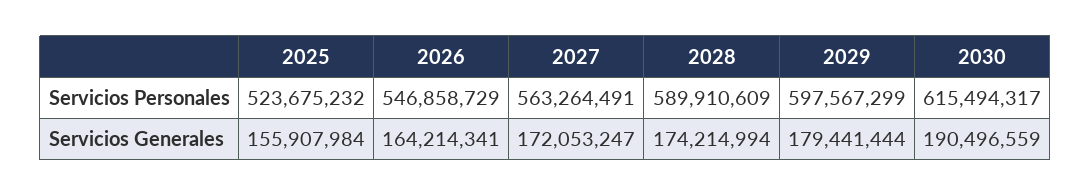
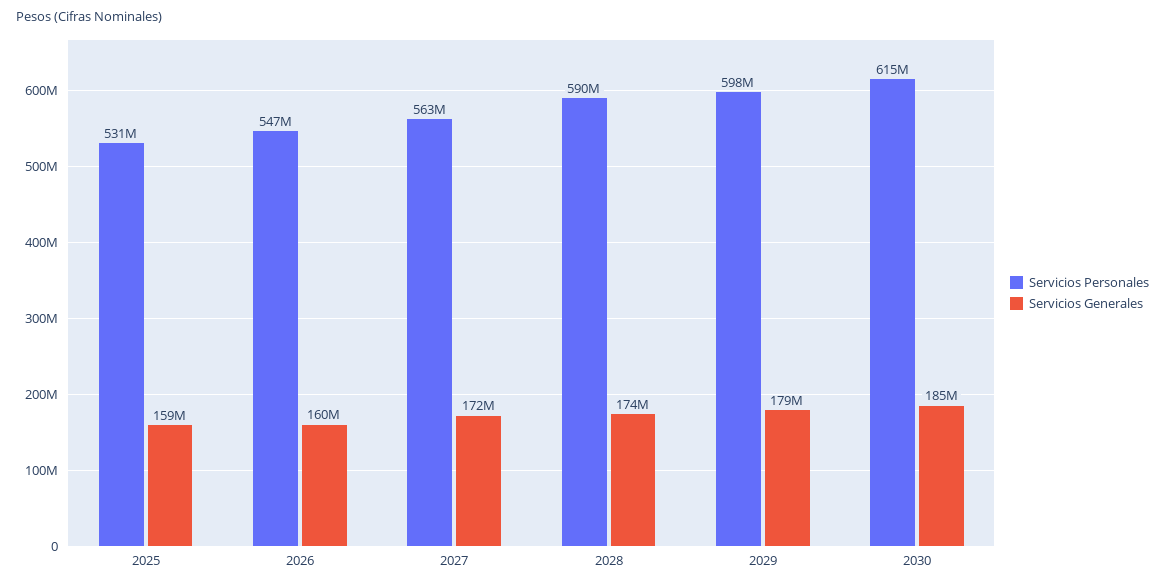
  {
    "Servicios Personales": {
-     "2025": 523675232,
+     "2025": 531000000,
      "2026": 546858729,
      "2027": 563264491,
      "2028": 589910609,
      "2029": 597567299,
      "2030": 615494317
    },
    "Servicios Generales": {
-     "2025": 155907984,
+     "2025": 159000000,
-     "2026": 164214341,
+     "2026": 160000000,
      "2027": 172053247,
      "2028": 174214994,
      "2029": 179441444,
-     "2030": 190496559
+     "2030": 185000000
    }
  }

